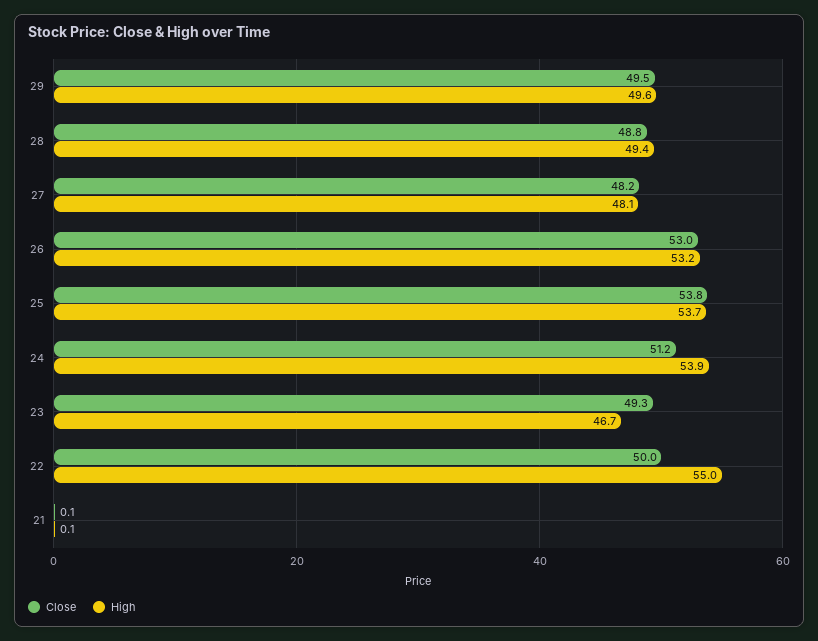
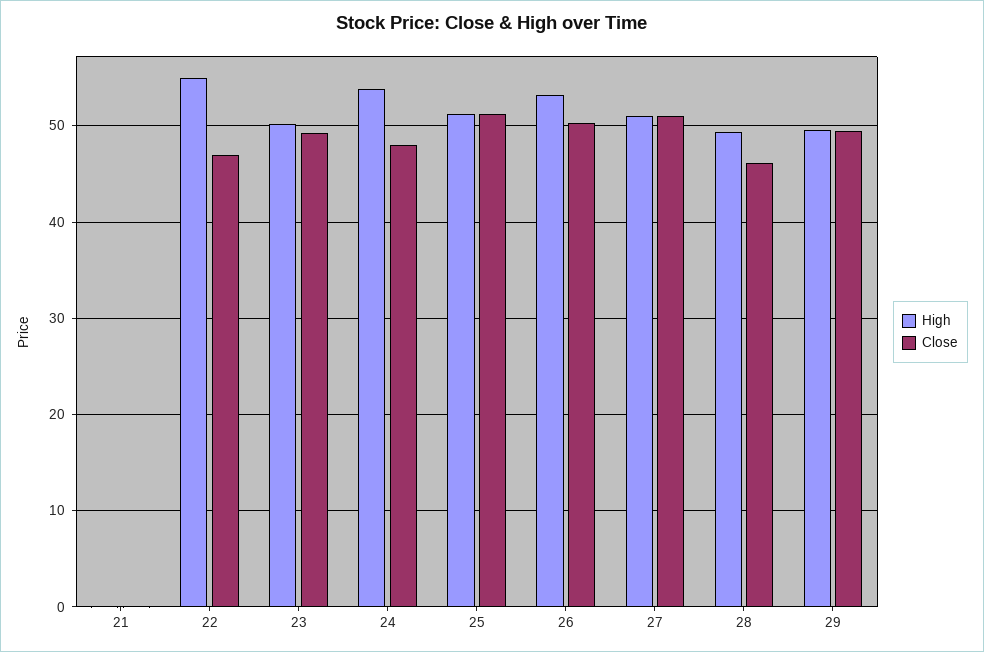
  {
    "Close": {
      "29": 49.5,
-     "28": 48.8,
+     "28": 46,
-     "27": 48.2,
+     "27": 51,
-     "26": 53,
+     "26": 50,
-     "25": 53.8,
+     "25": 51,
-     "24": 51.2,
+     "24": 48,
      "23": 49.3,
-     "22": 50,
+     "22": 47,
      "21": 0.1
    },
    "High": {
      "29": 49.6,
      "28": 49.4,
-     "27": 48.1,
+     "27": 51,
      "26": 53.2,
-     "25": 53.7,
+     "25": 51,
      "24": 53.9,
-     "23": 46.7,
+     "23": 50,
      "22": 55,
      "21": 0.1
    }
  }

